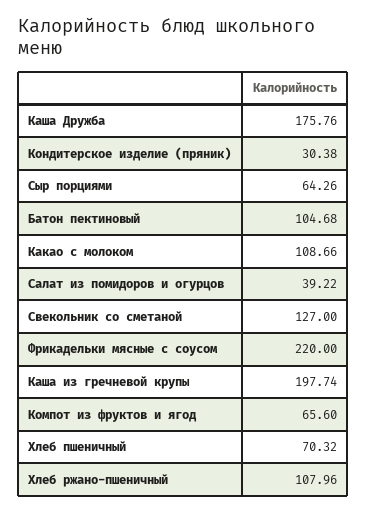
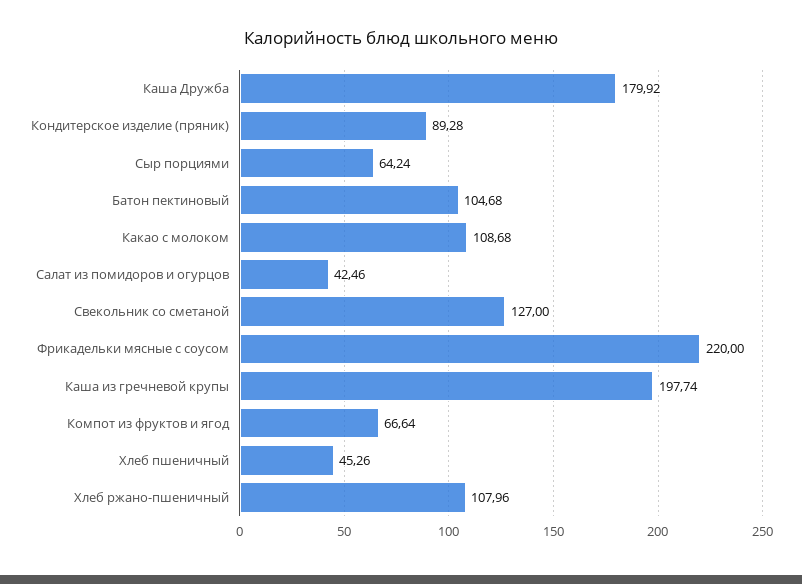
  {
-   "Каша Дружба": 175.76,
+   "Каша Дружба": 179.92,
-   "Кондитерское изделие (пряник)": 30.38,
+   "Кондитерское изделие (пряник)": 89.28,
-   "Сыр порциями": 64.26,
+   "Сыр порциями": 64.24,
    "Батон пектиновый": 104.68,
-   "Какао с молоком": 108.66,
+   "Какао с молоком": 108.68,
-   "Салат из помидоров и огурцов": 39.22,
+   "Салат из помидоров и огурцов": 42.46,
    "Свекольник со сметаной": 127,
    "Фрикадельки мясные с соусом": 220,
    "Каша из гречневой крупы": 197.74,
-   "Компот из фруктов и ягод": 65.6,
+   "Компот из фруктов и ягод": 66.64,
-   "Хлеб пшеничный": 70.32,
+   "Хлеб пшеничный": 45.26,
    "Хлеб ржано-пшеничный": 107.96
  }

